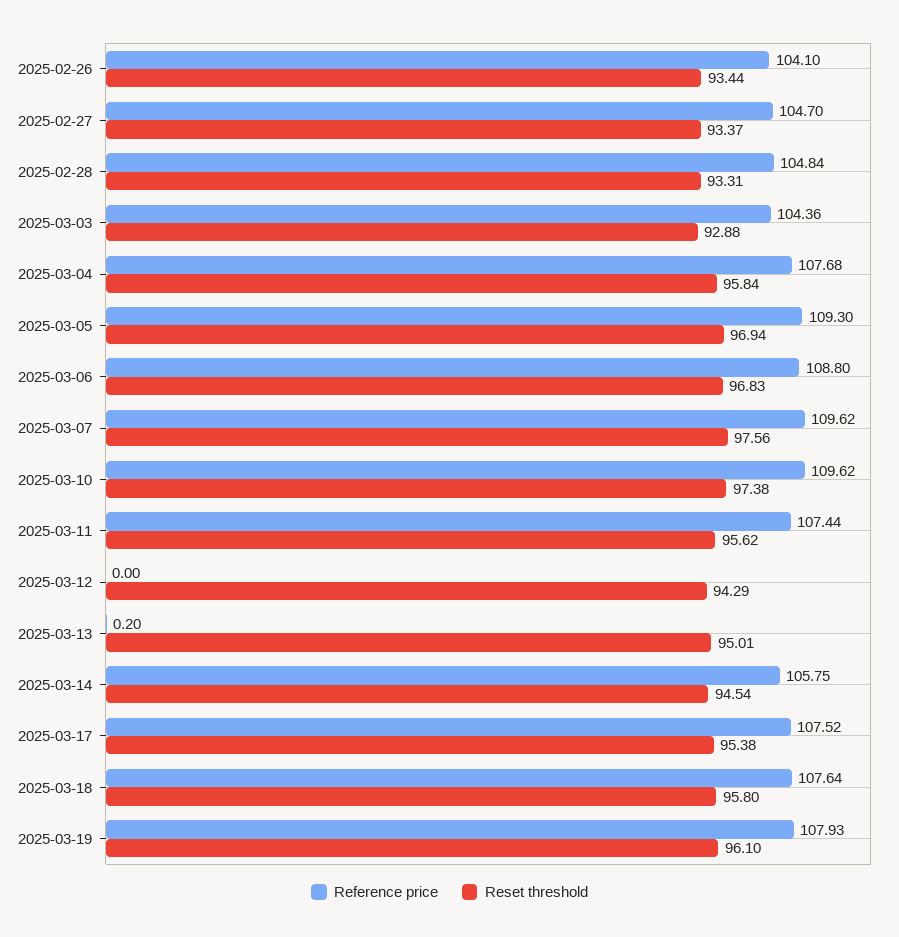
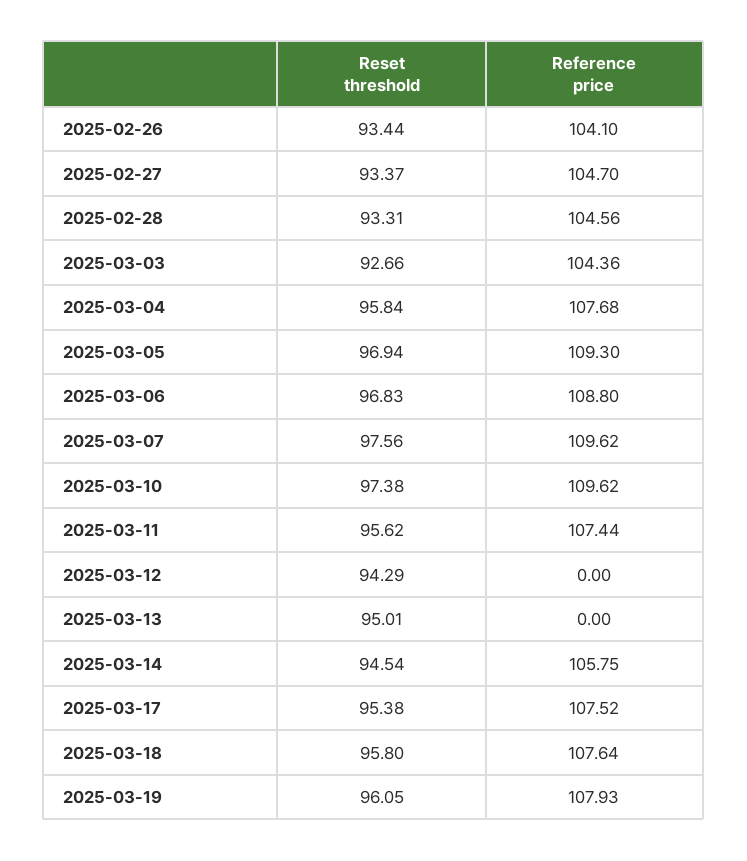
  {
    "Reference price": {
      "2025-02-26": 104.1,
      "2025-02-27": 104.7,
-     "2025-02-28": 104.84,
+     "2025-02-28": 104.56,
      "2025-03-03": 104.36,
      "2025-03-04": 107.68,
      "2025-03-05": 109.3,
      "2025-03-06": 108.8,
      "2025-03-07": 109.62,
      "2025-03-10": 109.62,
      "2025-03-11": 107.44,
      "2025-03-12": 0,
-     "2025-03-13": 0.2,
+     "2025-03-13": 0,
      "2025-03-14": 105.75,
      "2025-03-17": 107.52,
      "2025-03-18": 107.64,
      "2025-03-19": 107.93
    },
    "Reset threshold": {
      "2025-02-26": 93.44,
      "2025-02-27": 93.37,
      "2025-02-28": 93.31,
-     "2025-03-03": 92.88,
+     "2025-03-03": 92.66,
      "2025-03-04": 95.84,
      "2025-03-05": 96.94,
      "2025-03-06": 96.83,
      "2025-03-07": 97.56,
      "2025-03-10": 97.38,
      "2025-03-11": 95.62,
      "2025-03-12": 94.29,
      "2025-03-13": 95.01,
      "2025-03-14": 94.54,
      "2025-03-17": 95.38,
      "2025-03-18": 95.8,
-     "2025-03-19": 96.1
+     "2025-03-19": 96.05
    }
  }

